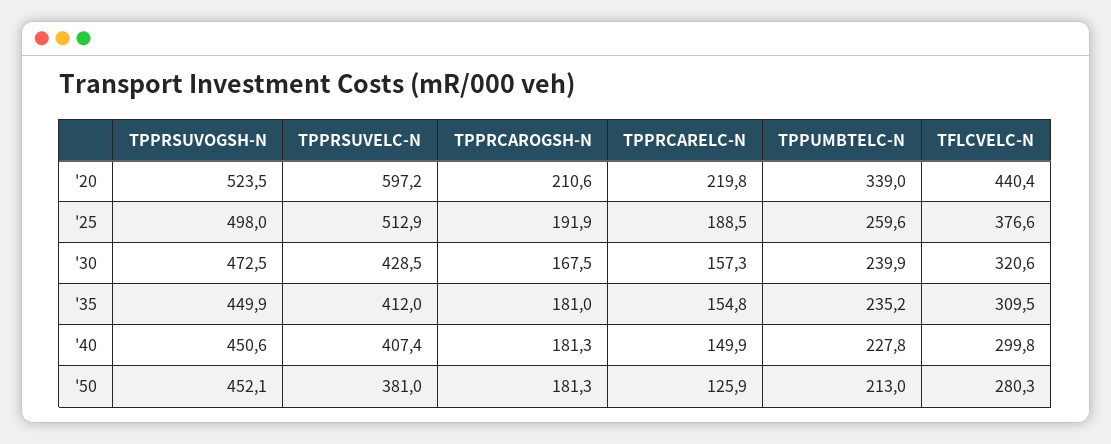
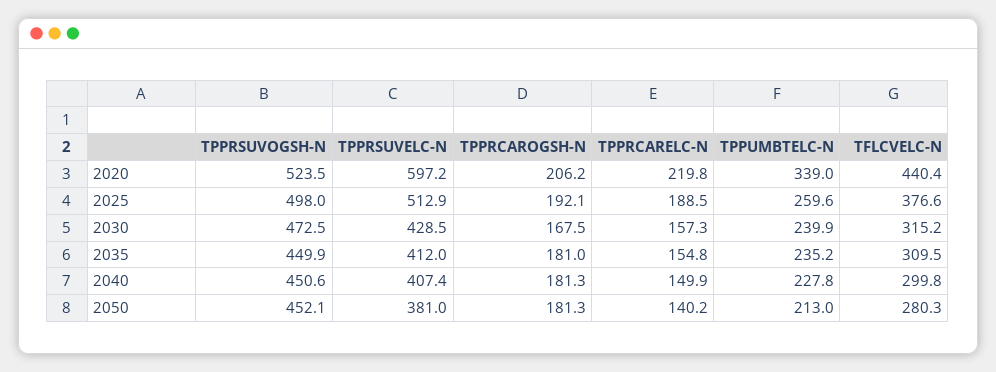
  {
    "TPPRSUVOGSH-N": {
      "'20": 523.5,
      "'25": 498,
      "'30": 472.5,
      "'35": 449.9,
      "'40": 450.6,
      "'50": 452.1
    },
    "TPPRSUVELC-N": {
      "'20": 597.2,
      "'25": 512.9,
      "'30": 428.5,
      "'35": 412,
      "'40": 407.4,
      "'50": 381
    },
    "TPPRCAROGSH-N": {
-     "'20": 210.6,
+     "'20": 206.2,
-     "'25": 191.9,
+     "'25": 192.1,
      "'30": 167.5,
      "'35": 181,
      "'40": 181.3,
      "'50": 181.3
    },
    "TPPRCARELC-N": {
      "'20": 219.8,
      "'25": 188.5,
      "'30": 157.3,
      "'35": 154.8,
      "'40": 149.9,
-     "'50": 125.9
+     "'50": 140.2
    },
    "TPPUMBTELC-N": {
      "'20": 339,
      "'25": 259.6,
      "'30": 239.9,
      "'35": 235.2,
      "'40": 227.8,
      "'50": 213
    },
    "TFLCVELC-N": {
      "'20": 440.4,
      "'25": 376.6,
-     "'30": 320.6,
+     "'30": 315.2,
      "'35": 309.5,
      "'40": 299.8,
      "'50": 280.3
    }
  }

